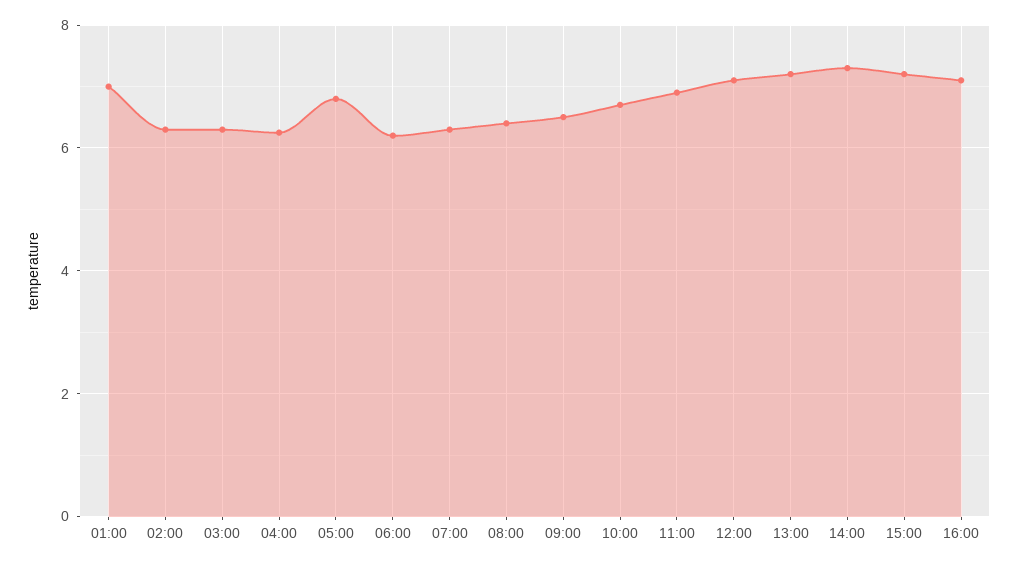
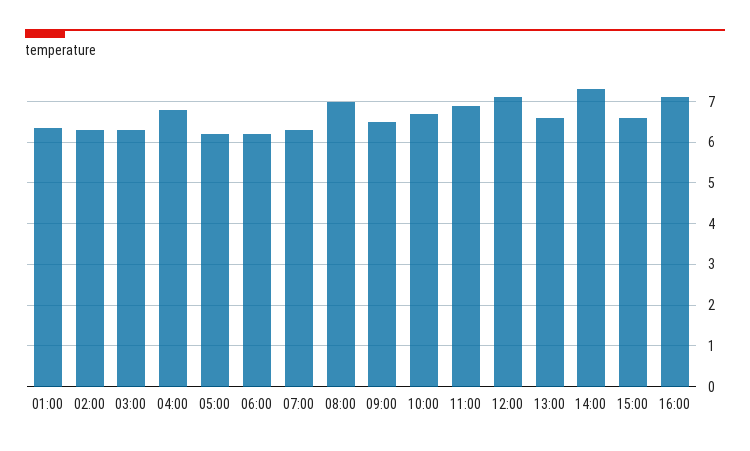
  {
-   "01:00": 7,
+   "01:00": 6.4,
    "02:00": 6.4,
    "03:00": 6.4,
-   "04:00": 6.2,
+   "04:00": 6.8,
-   "05:00": 6.8,
+   "05:00": 6.2,
    "06:00": 6.2,
    "07:00": 6.4,
-   "08:00": 6.4,
+   "08:00": 7,
    "09:00": 6.6,
    "10:00": 6.8,
    "11:00": 7,
    "12:00": 7.2,
-   "13:00": 7.2,
+   "13:00": 6.6,
    "14:00": 7.4,
-   "15:00": 7.2,
+   "15:00": 6.6,
    "16:00": 7.2
  }

